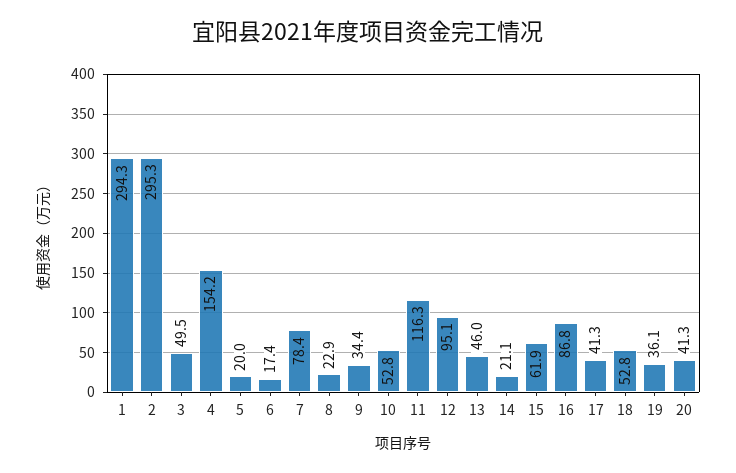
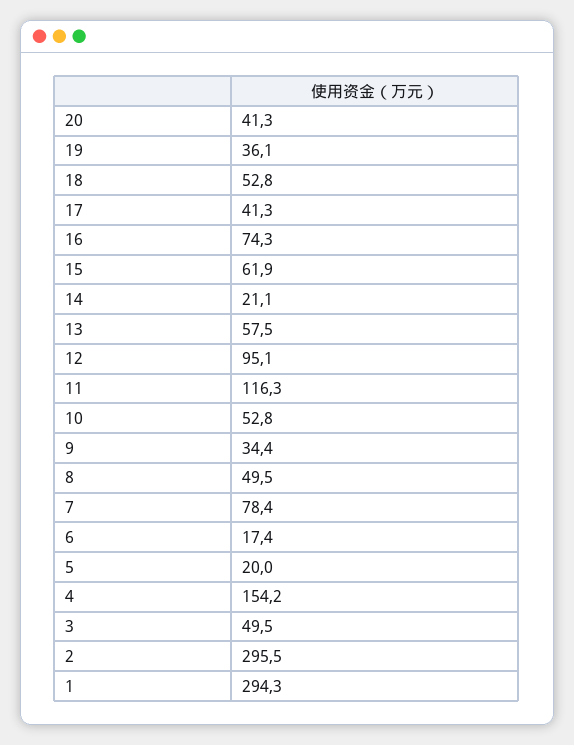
  {
    "1": 294.3,
-   "2": 295.3,
+   "2": 295.5,
    "3": 49.5,
    "4": 154.2,
    "5": 20,
    "6": 17.4,
    "7": 78.4,
-   "8": 22.9,
+   "8": 49.5,
    "9": 34.4,
    "10": 52.8,
    "11": 116.3,
    "12": 95.1,
-   "13": 46,
+   "13": 57.5,
    "14": 21.1,
    "15": 61.9,
-   "16": 86.8,
+   "16": 74.3,
    "17": 41.3,
    "18": 52.8,
    "19": 36.1,
    "20": 41.3
  }

